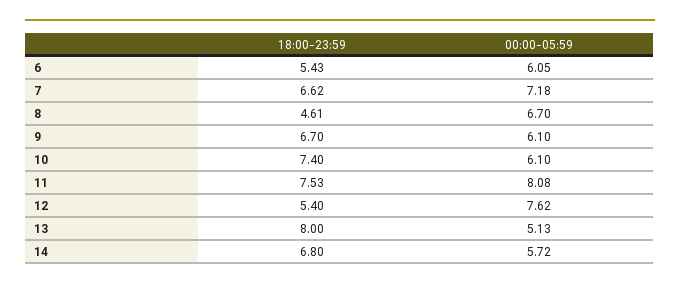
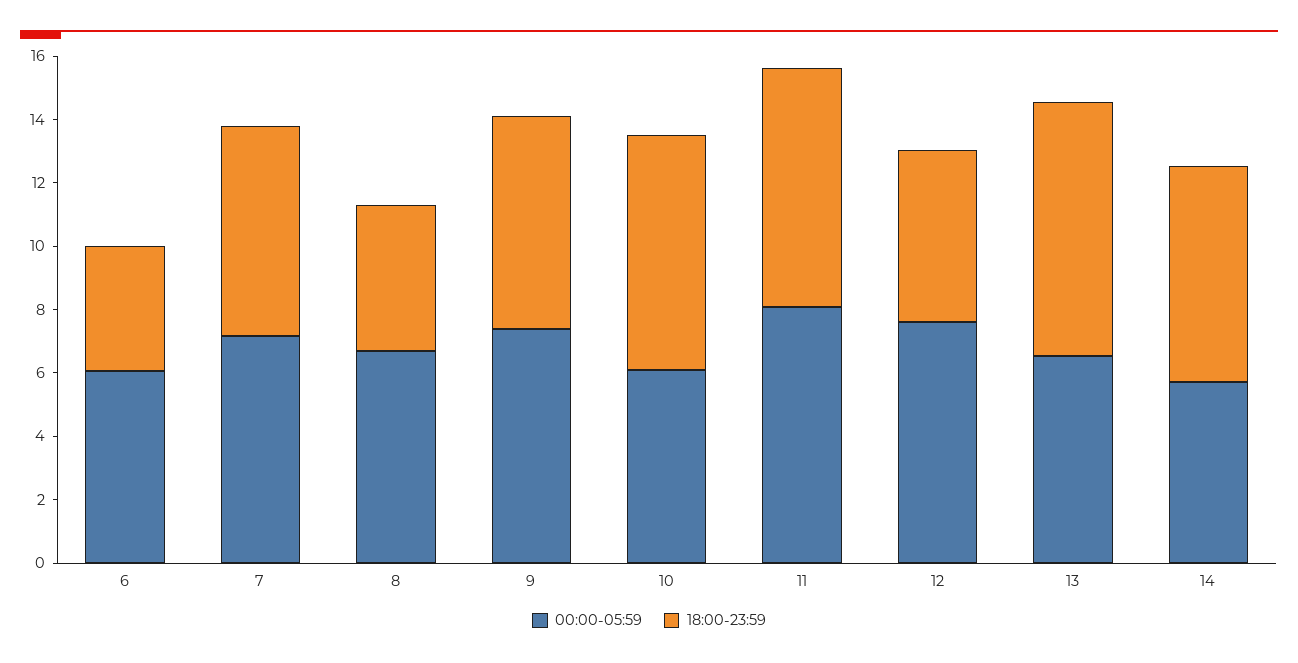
  {
    "18:00-23:59": {
-     "6": 5.43,
+     "6": 4,
      "7": 6.62,
      "8": 4.61,
      "9": 6.7,
      "10": 7.4,
      "11": 7.53,
      "12": 5.4,
      "13": 8,
      "14": 6.8
    },
    "00:00-05:59": {
      "6": 6.05,
      "7": 7.18,
      "8": 6.7,
-     "9": 6.1,
+     "9": 7.5,
      "10": 6.1,
      "11": 8.08,
      "12": 7.62,
-     "13": 5.13,
+     "13": 6.5,
      "14": 5.72
    }
  }

